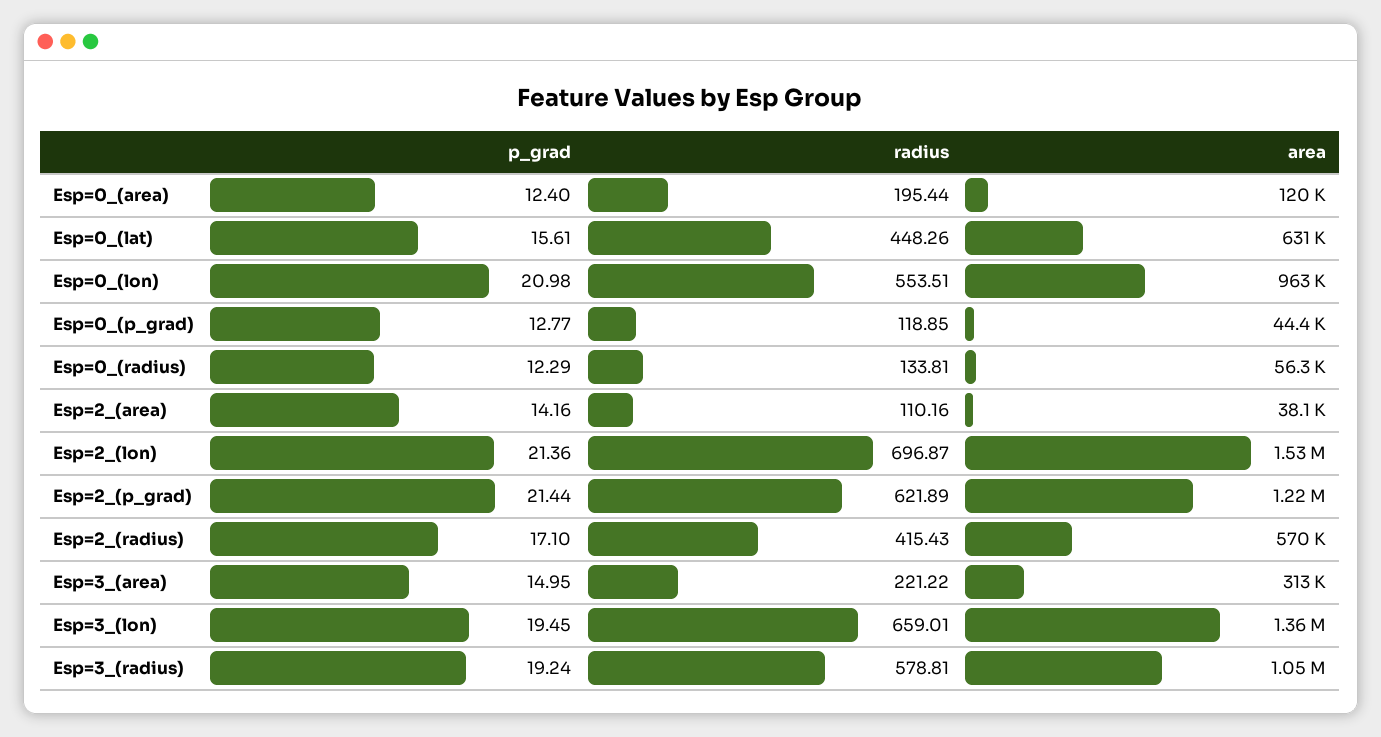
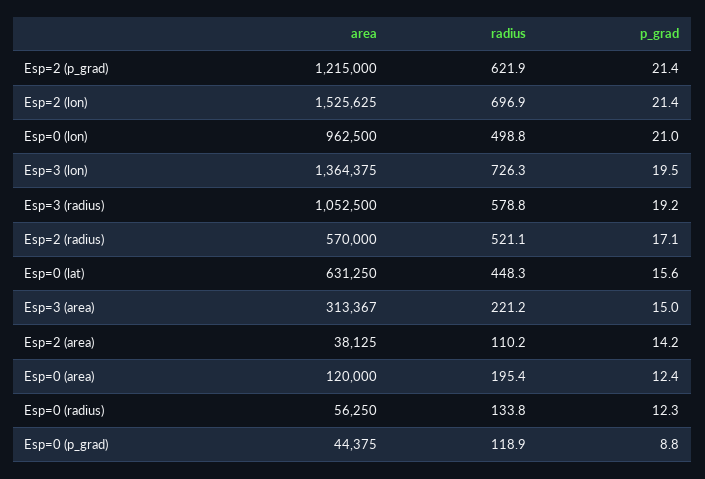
  {
    "p_grad": {
      "Esp=0_(area)": 12.4,
      "Esp=0_(lat)": 15.61,
      "Esp=0_(lon)": 20.98,
-     "Esp=0_(p_grad)": 12.77,
+     "Esp=0_(p_grad)": 8.8,
      "Esp=0_(radius)": 12.29,
      "Esp=2_(area)": 14.16,
      "Esp=2_(lon)": 21.36,
      "Esp=2_(p_grad)": 21.44,
      "Esp=2_(radius)": 17.1,
      "Esp=3_(area)": 14.95,
      "Esp=3_(lon)": 19.45,
      "Esp=3_(radius)": 19.24
    },
    "radius": {
      "Esp=0_(area)": 195.44,
      "Esp=0_(lat)": 448.26,
-     "Esp=0_(lon)": 553.51,
+     "Esp=0_(lon)": 498.8,
      "Esp=0_(p_grad)": 118.85,
      "Esp=0_(radius)": 133.81,
      "Esp=2_(area)": 110.16,
      "Esp=2_(lon)": 696.87,
      "Esp=2_(p_grad)": 621.89,
-     "Esp=2_(radius)": 415.43,
+     "Esp=2_(radius)": 521.1,
      "Esp=3_(area)": 221.22,
-     "Esp=3_(lon)": 659.01,
+     "Esp=3_(lon)": 726.3,
      "Esp=3_(radius)": 578.81
    },
    "area": {
      "Esp=0_(area)": 120000,
      "Esp=0_(lat)": 631250,
      "Esp=0_(lon)": 962500,
      "Esp=0_(p_grad)": 44375,
      "Esp=0_(radius)": 56250,
      "Esp=2_(area)": 38125,
      "Esp=2_(lon)": 1525625,
      "Esp=2_(p_grad)": 1215000,
      "Esp=2_(radius)": 570000,
      "Esp=3_(area)": 313367,
      "Esp=3_(lon)": 1364375,
      "Esp=3_(radius)": 1052500
    }
  }

